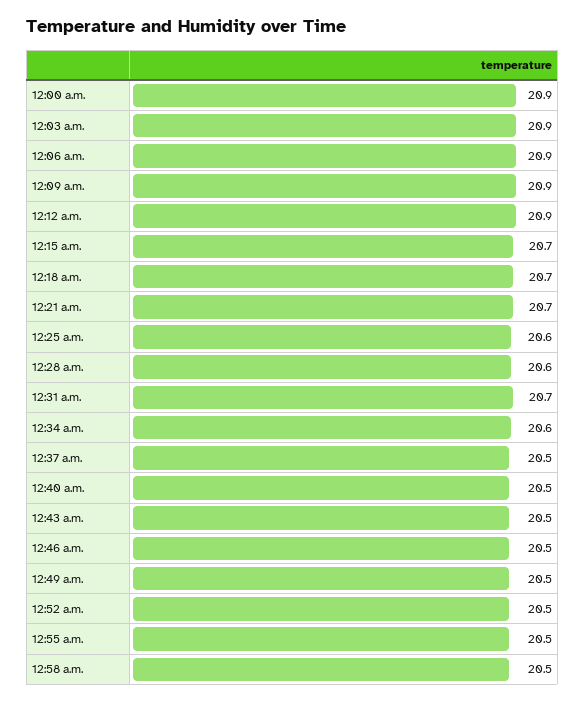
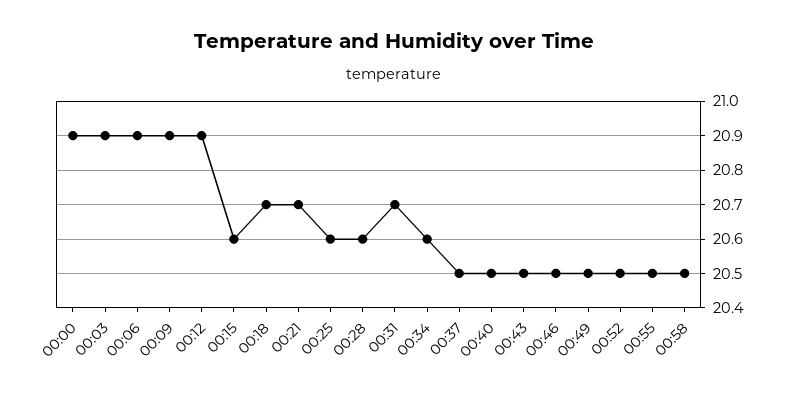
  {
    "12:00 a.m.": 20.9,
    "12:03 a.m.": 20.9,
    "12:06 a.m.": 20.9,
    "12:09 a.m.": 20.9,
    "12:12 a.m.": 20.9,
-   "12:15 a.m.": 20.7,
+   "12:15 a.m.": 20.6,
    "12:18 a.m.": 20.7,
    "12:21 a.m.": 20.7,
    "12:25 a.m.": 20.6,
    "12:28 a.m.": 20.6,
    "12:31 a.m.": 20.7,
    "12:34 a.m.": 20.6,
    "12:37 a.m.": 20.5,
    "12:40 a.m.": 20.5,
    "12:43 a.m.": 20.5,
    "12:46 a.m.": 20.5,
    "12:49 a.m.": 20.5,
    "12:52 a.m.": 20.5,
    "12:55 a.m.": 20.5,
    "12:58 a.m.": 20.5
  }

